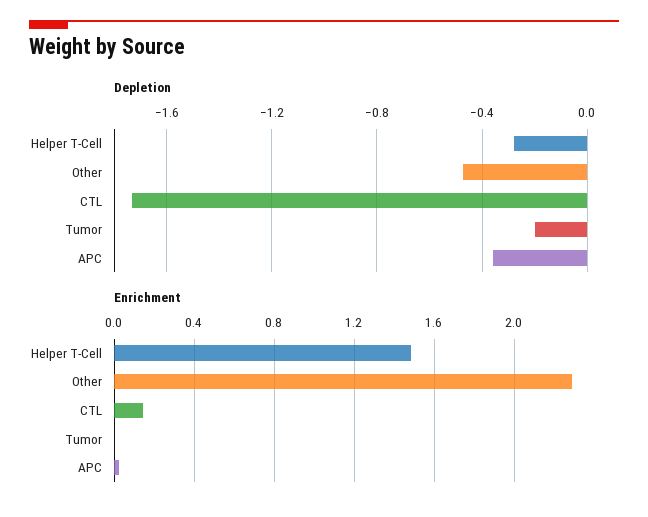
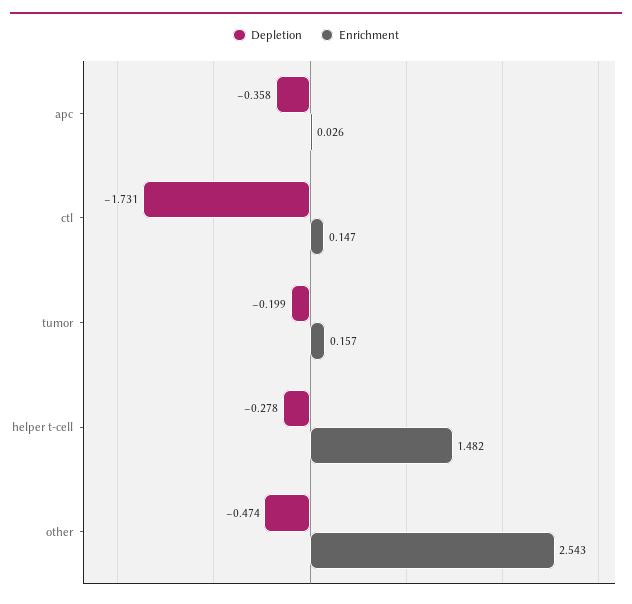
  {
    "Depletion": {
      "Helper T-Cell": -0.278,
      "Other": -0.474,
      "CTL": -1.731,
      "Tumor": -0.199,
      "APC": -0.358
    },
    "Enrichment": {
      "Helper T-Cell": 1.482,
-     "Other": 2.3,
+     "Other": 2.543,
      "CTL": 0.147,
-     "Tumor": 0,
+     "Tumor": 0.157,
      "APC": 0.026
    }
  }

